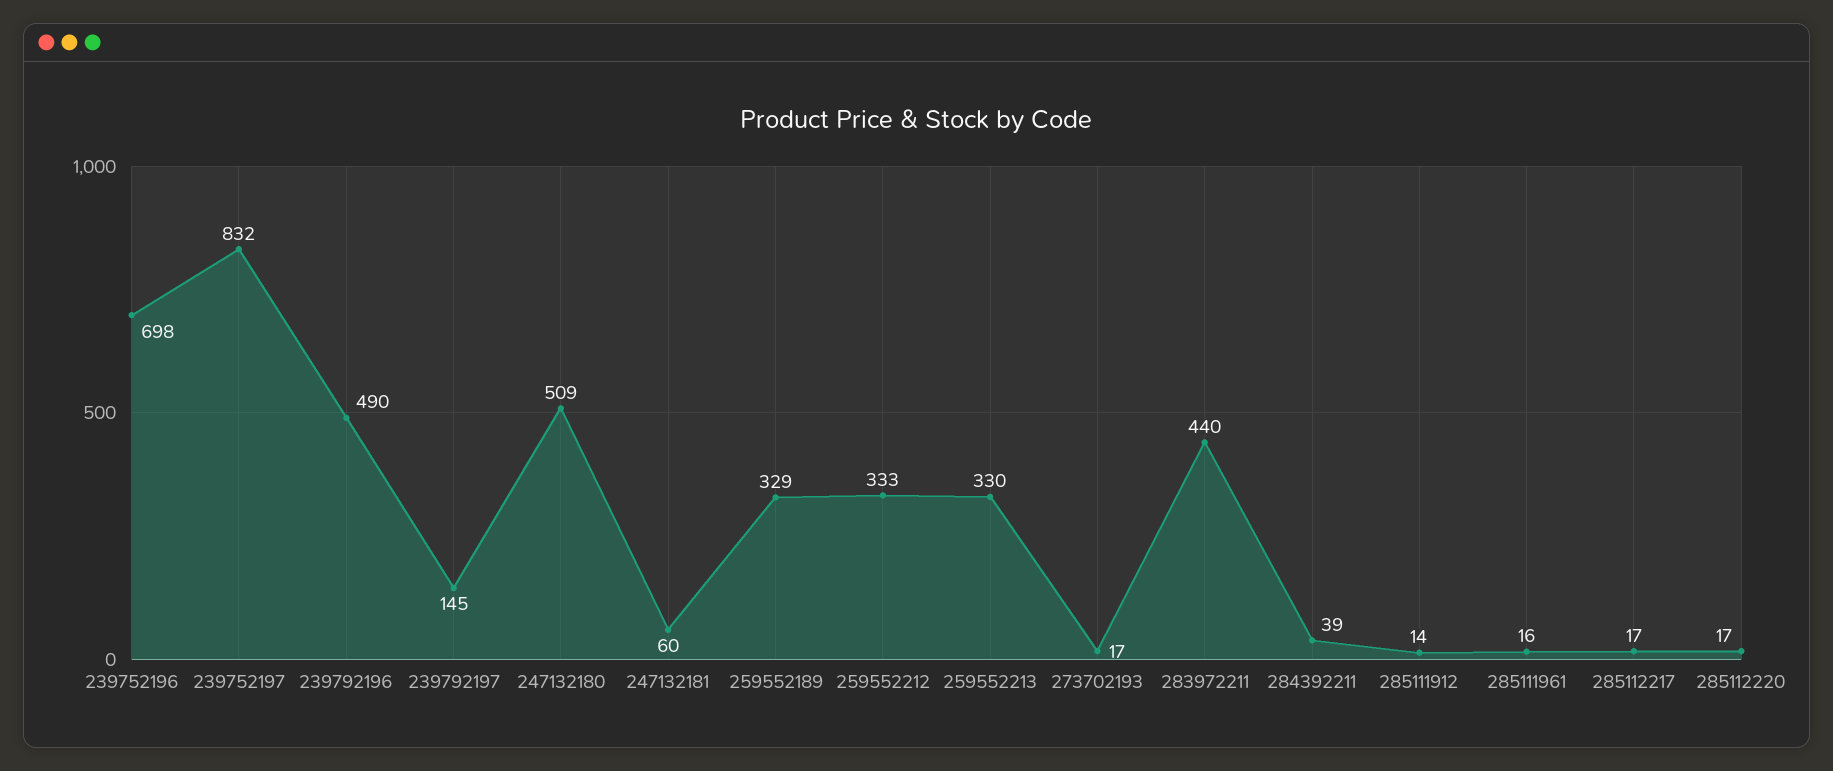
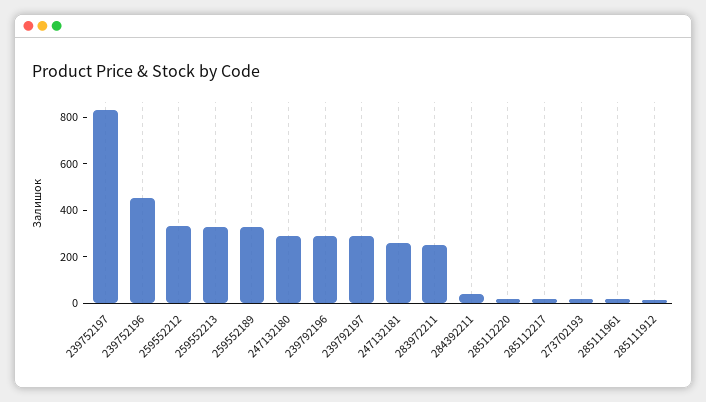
  {
-   "239752196": 698,
+   "239752196": 450,
    "239752197": 832,
-   "239792196": 490,
+   "239792196": 300,
-   "239792197": 145,
+   "239792197": 300,
-   "247132180": 509,
+   "247132180": 300,
-   "247132181": 60,
+   "247132181": 250,
    "259552189": 329,
    "259552212": 333,
    "259552213": 330,
    "273702193": 17,
-   "283972211": 440,
+   "283972211": 250,
    "284392211": 39,
    "285111912": 14,
    "285111961": 16,
    "285112217": 17,
    "285112220": 17
  }

